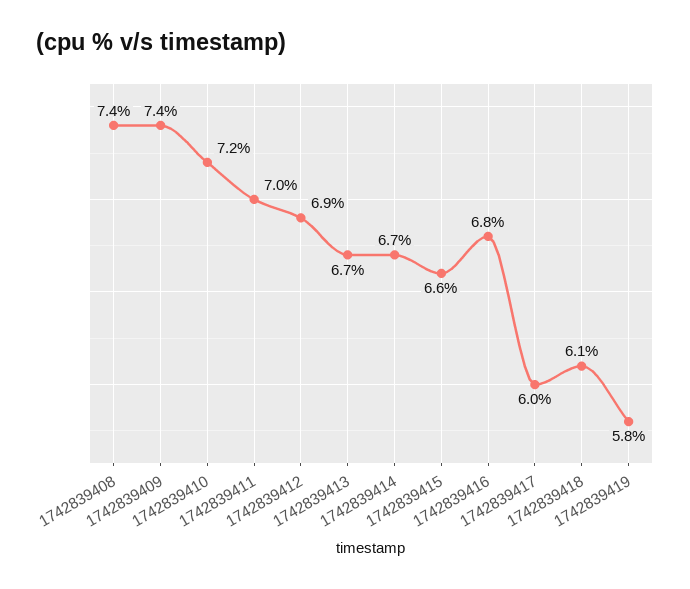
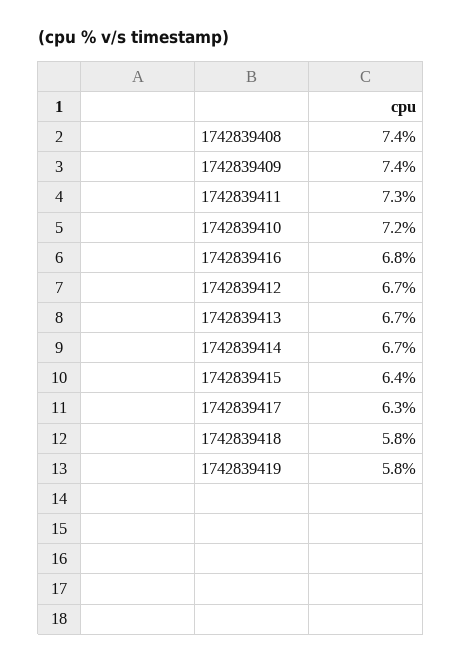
  {
    "1742839408": 7.4,
    "1742839409": 7.4,
    "1742839410": 7.2,
-   "1742839411": 7,
+   "1742839411": 7.3,
-   "1742839412": 6.9,
+   "1742839412": 6.7,
    "1742839413": 6.7,
    "1742839414": 6.7,
-   "1742839415": 6.6,
+   "1742839415": 6.4,
    "1742839416": 6.8,
-   "1742839417": 6,
+   "1742839417": 6.3,
-   "1742839418": 6.1,
+   "1742839418": 5.8,
    "1742839419": 5.8
  }

